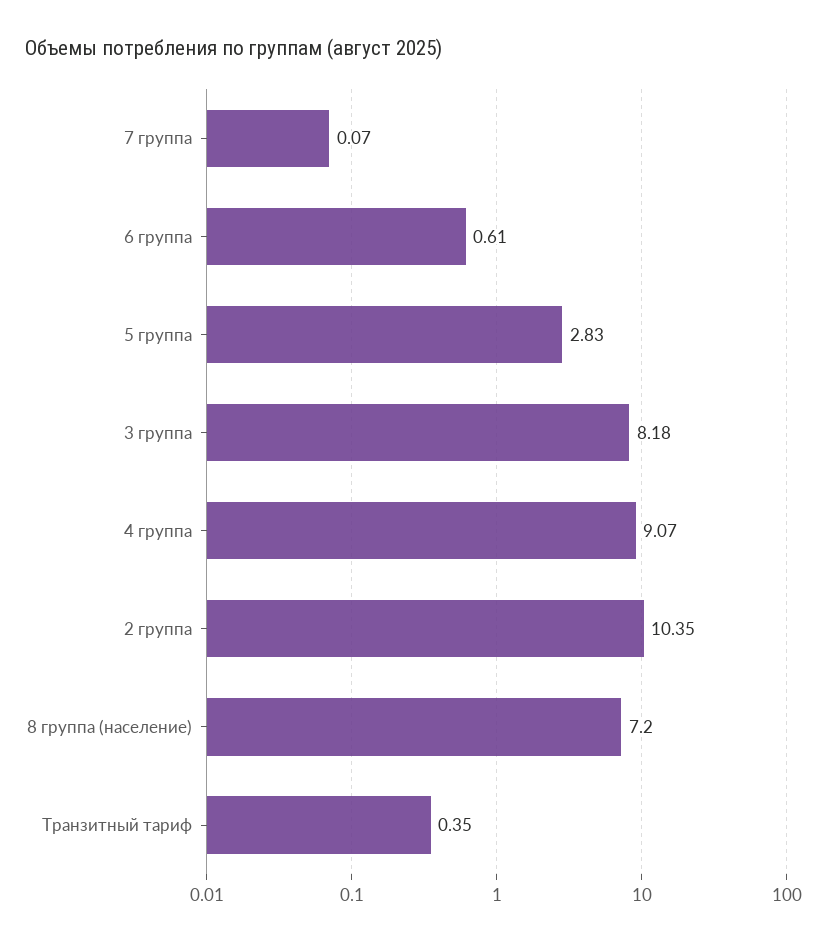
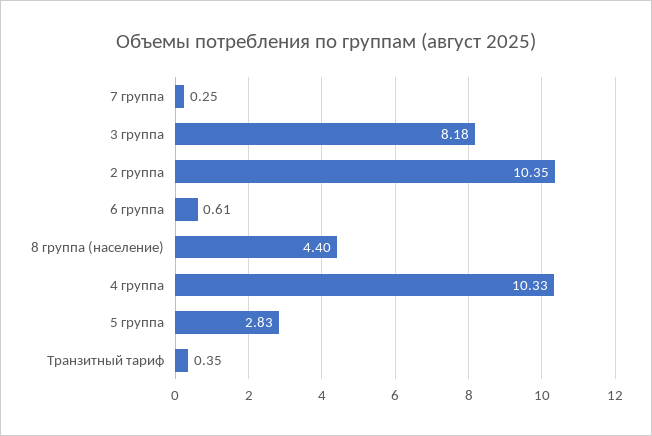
  {
-   "7 группа": 0.07,
+   "7 группа": 0.25,
    "6 группа": 0.61,
    "5 группа": 2.83,
    "3 группа": 8.18,
-   "4 группа": 9.07,
+   "4 группа": 10.33,
    "2 группа": 10.35,
-   "8 группа (население)": 7.2,
+   "8 группа (население)": 4.4,
    "Транзитный тариф": 0.35
  }

